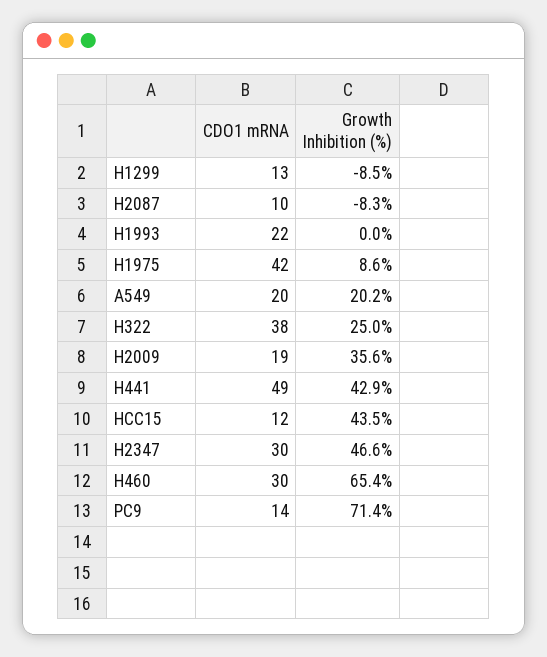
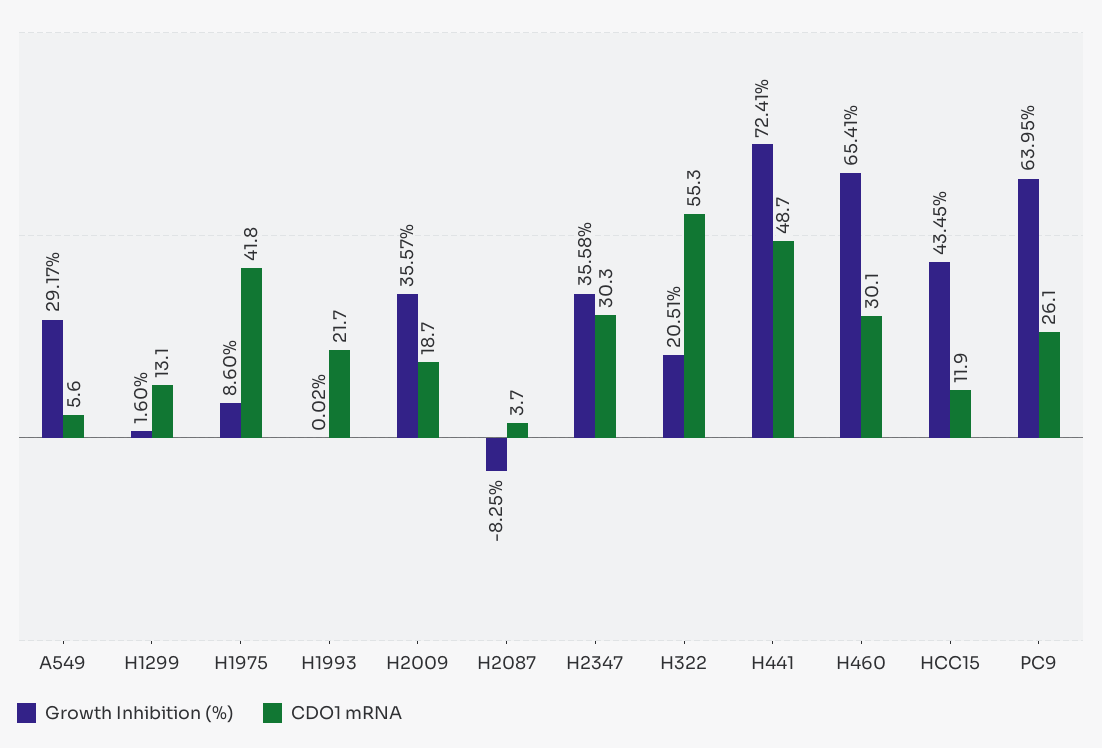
  {
    "CDO1 mRNA": {
      "H1299": 13.1,
-     "H2087": 10,
+     "H2087": 3.7,
      "H1993": 21.7,
      "H1975": 41.8,
-     "A549": 20,
+     "A549": 5.6,
-     "H322": 38,
+     "H322": 55.3,
      "H2009": 18.7,
      "H441": 48.7,
      "HCC15": 11.9,
      "H2347": 30.3,
      "H460": 30.1,
-     "PC9": 14
+     "PC9": 26.1
    },
    "Growth Inhibition (%)": {
-     "H1299": -8.5,
+     "H1299": 1.6,
      "H2087": -8.25,
      "H1993": 0.02,
      "H1975": 8.6,
-     "A549": 20.2,
+     "A549": 29.17,
-     "H322": 25,
+     "H322": 20.51,
      "H2009": 35.57,
-     "H441": 42.9,
+     "H441": 72.41,
      "HCC15": 43.45,
-     "H2347": 46.6,
+     "H2347": 35.58,
      "H460": 65.41,
-     "PC9": 71.4
+     "PC9": 63.95
    }
  }

